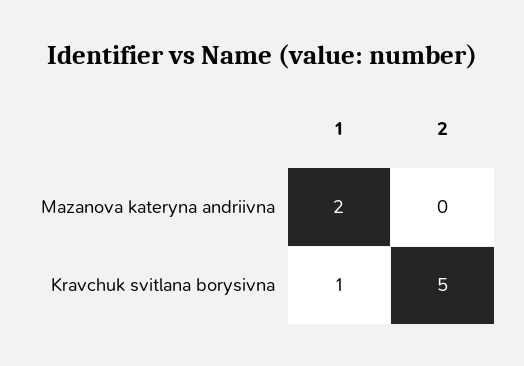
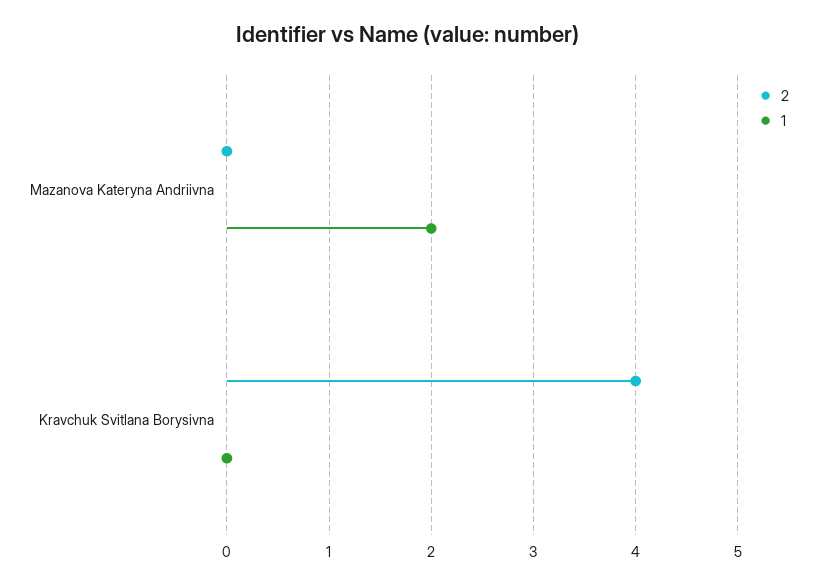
  {
    "1": {
      "Mazanova kateryna andriivna": 2,
-     "Kravchuk svitlana borysivna": 1
+     "Kravchuk svitlana borysivna": 0
    },
    "2": {
      "Mazanova kateryna andriivna": 0,
-     "Kravchuk svitlana borysivna": 5
+     "Kravchuk svitlana borysivna": 4
    }
  }

